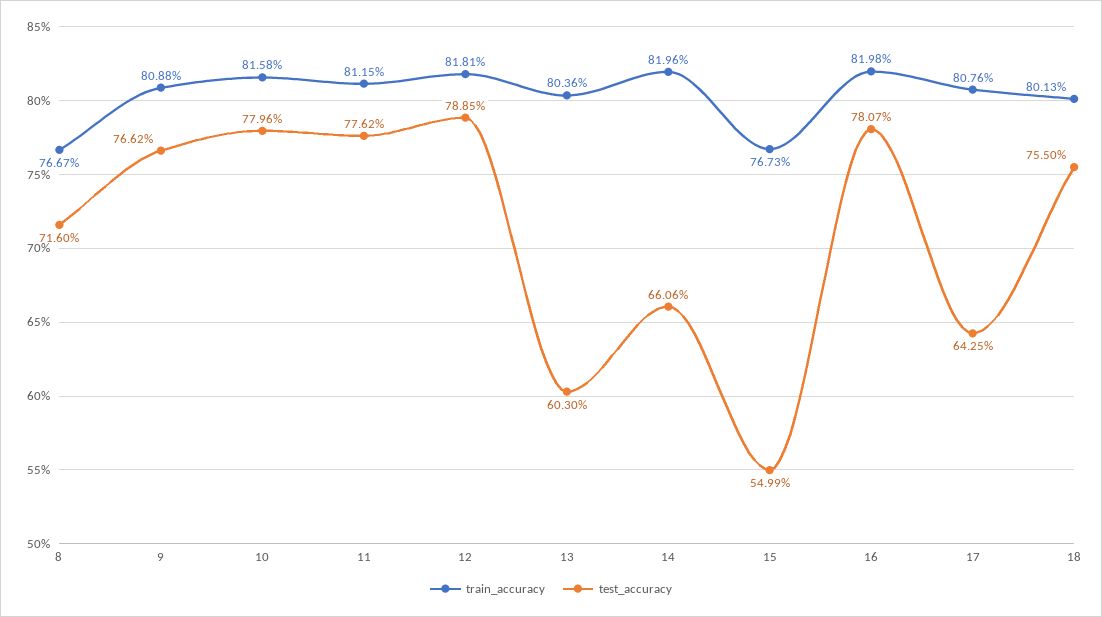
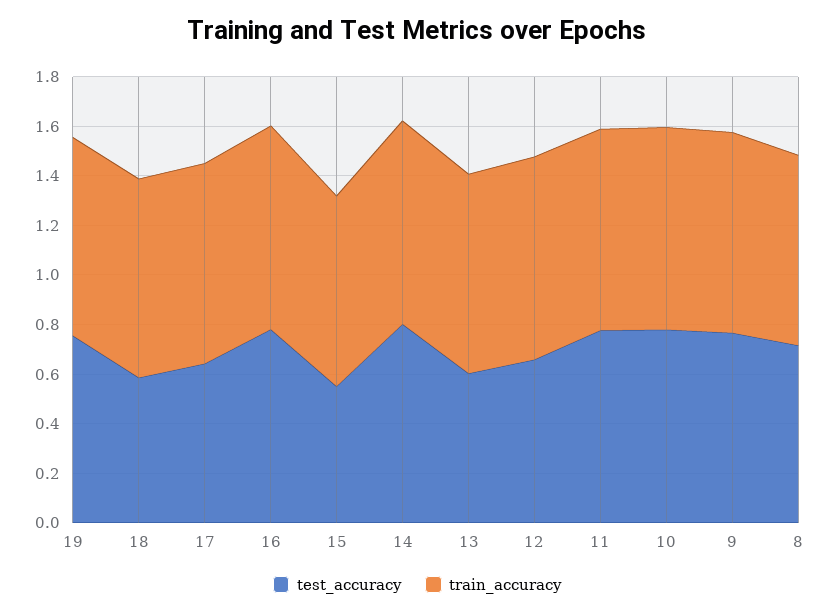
  {
    "train_accuracy": {
      "8": 0.7667,
      "9": 0.8088,
      "10": 0.8158,
      "11": 0.8115,
      "12": 0.8181,
      "13": 0.8036,
      "14": 0.8196,
      "15": 0.7673,
      "16": 0.8198,
      "17": 0.8076,
-     "18": 0.8013
+     "18": 0.8013,
+     "19": 0.8
    },
    "test_accuracy": {
      "8": 0.716,
      "9": 0.7662,
      "10": 0.7796,
      "11": 0.7762,
-     "12": 0.7885,
+     "12": 0.65,
      "13": 0.603,
-     "14": 0.6606,
+     "14": 0.8,
      "15": 0.5499,
      "16": 0.7807,
      "17": 0.6425,
-     "18": 0.755
+     "18": 0.6,
+     "19": 0.75
    }
  }

